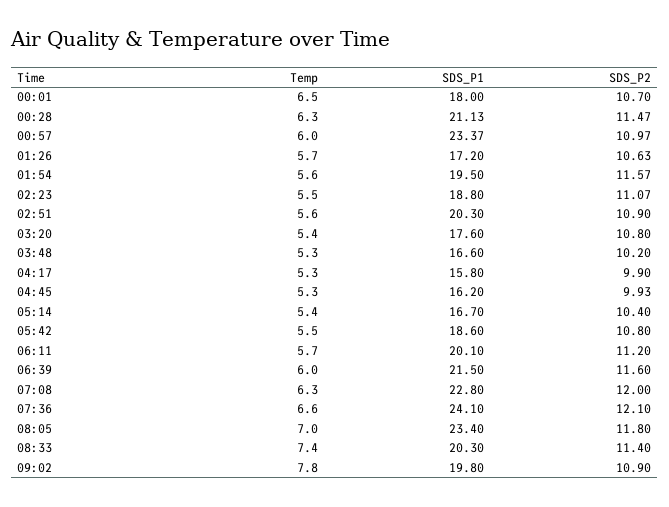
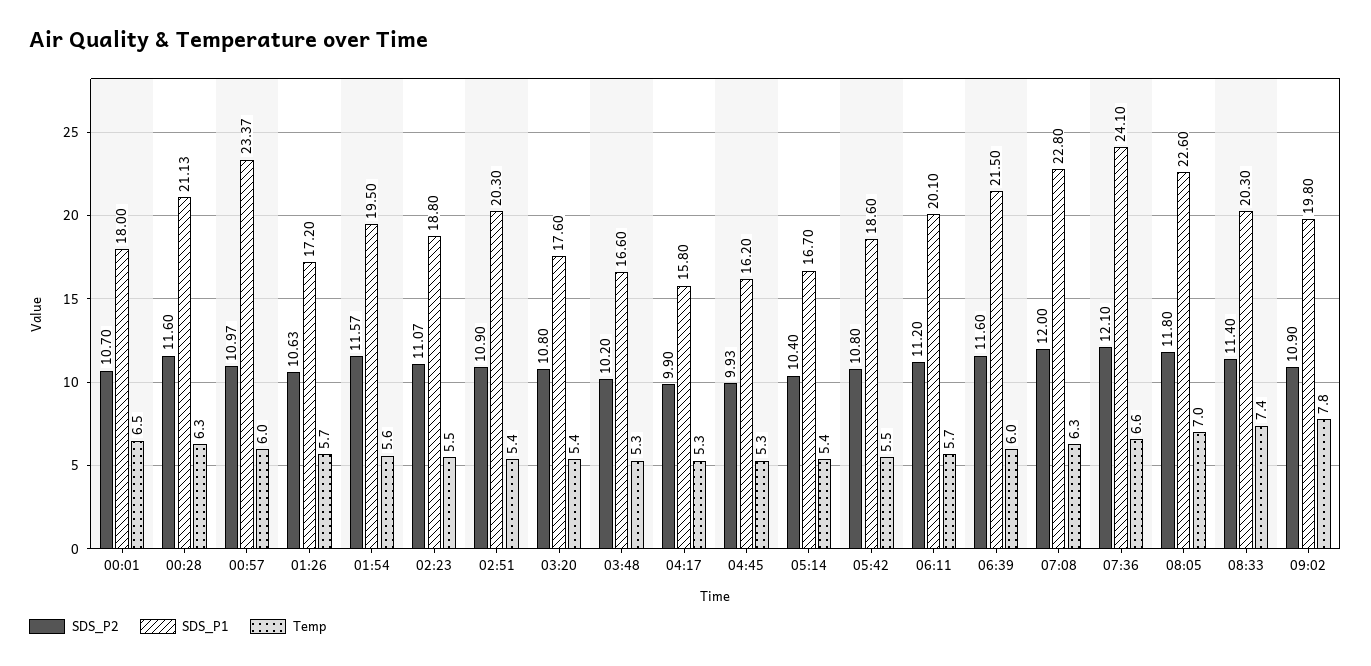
  {
    "Temp": {
      "00:01": 6.5,
      "00:28": 6.3,
      "00:57": 6,
      "01:26": 5.7,
      "01:54": 5.6,
      "02:23": 5.5,
-     "02:51": 5.6,
+     "02:51": 5.4,
      "03:20": 5.4,
      "03:48": 5.3,
      "04:17": 5.3,
      "04:45": 5.3,
      "05:14": 5.4,
      "05:42": 5.5,
      "06:11": 5.7,
      "06:39": 6,
      "07:08": 6.3,
      "07:36": 6.6,
      "08:05": 7,
      "08:33": 7.4,
      "09:02": 7.8
    },
    "SDS_P1": {
      "00:01": 18,
      "00:28": 21.13,
      "00:57": 23.37,
      "01:26": 17.2,
      "01:54": 19.5,
      "02:23": 18.8,
      "02:51": 20.3,
      "03:20": 17.6,
      "03:48": 16.6,
      "04:17": 15.8,
      "04:45": 16.2,
      "05:14": 16.7,
      "05:42": 18.6,
      "06:11": 20.1,
      "06:39": 21.5,
      "07:08": 22.8,
      "07:36": 24.1,
-     "08:05": 23.4,
+     "08:05": 22.6,
      "08:33": 20.3,
      "09:02": 19.8
    },
    "SDS_P2": {
      "00:01": 10.7,
-     "00:28": 11.47,
+     "00:28": 11.6,
      "00:57": 10.97,
      "01:26": 10.63,
      "01:54": 11.57,
      "02:23": 11.07,
      "02:51": 10.9,
      "03:20": 10.8,
      "03:48": 10.2,
      "04:17": 9.9,
      "04:45": 9.93,
      "05:14": 10.4,
      "05:42": 10.8,
      "06:11": 11.2,
      "06:39": 11.6,
      "07:08": 12,
      "07:36": 12.1,
      "08:05": 11.8,
      "08:33": 11.4,
      "09:02": 10.9
    }
  }

